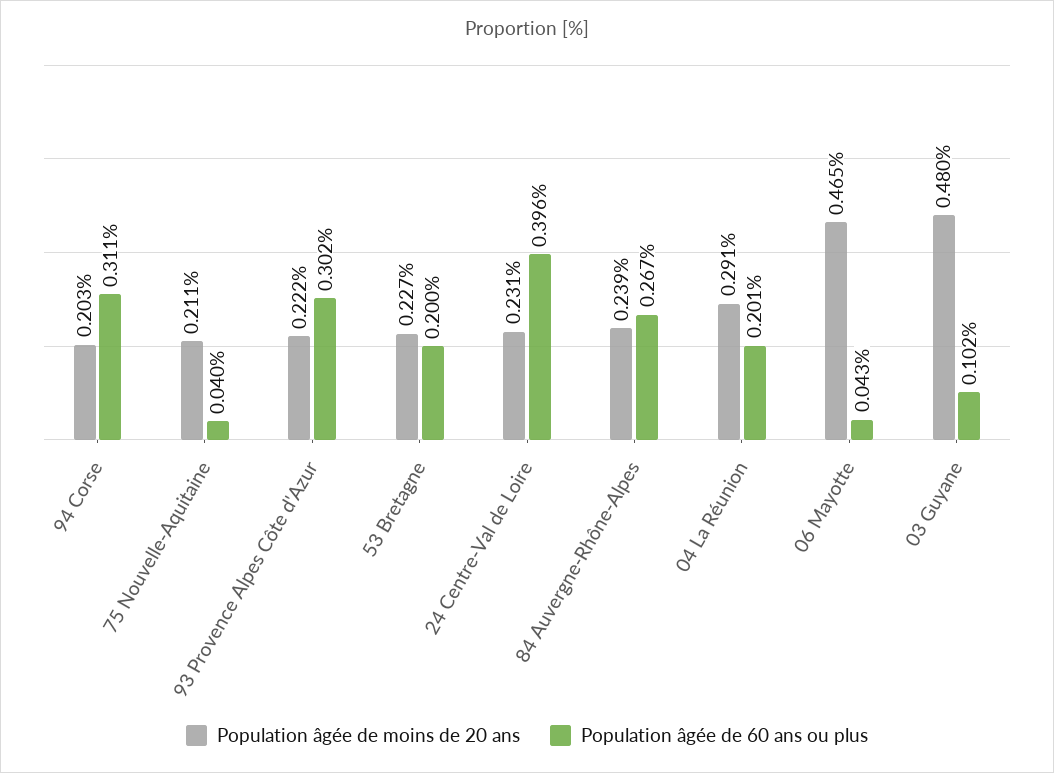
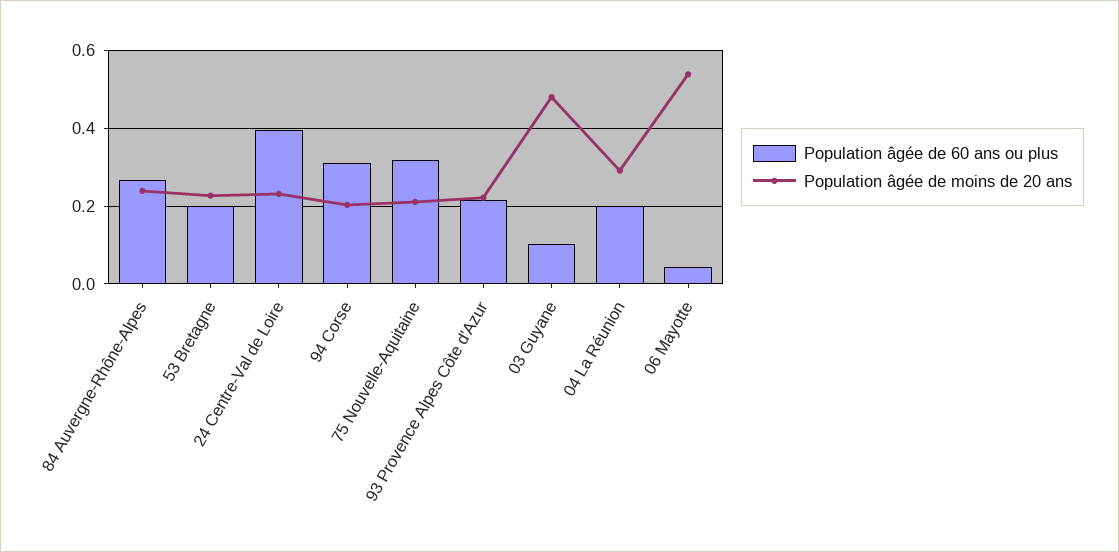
  {
    "Population âgée de moins de 20 ans": {
      "94 Corse": 0.203,
      "75 Nouvelle-Aquitaine": 0.211,
      "93 Provence Alpes Côte d'Azur": 0.222,
      "53 Bretagne": 0.227,
      "24 Centre-Val de Loire": 0.231,
      "84 Auvergne-Rhône-Alpes": 0.239,
      "04 La Réunion": 0.291,
-     "06 Mayotte": 0.465,
+     "06 Mayotte": 0.54,
      "03 Guyane": 0.48
    },
    "Population âgée de 60 ans ou plus": {
      "94 Corse": 0.311,
-     "75 Nouvelle-Aquitaine": 0.04,
+     "75 Nouvelle-Aquitaine": 0.32,
-     "93 Provence Alpes Côte d'Azur": 0.302,
+     "93 Provence Alpes Côte d'Azur": 0.22,
      "53 Bretagne": 0.2,
      "24 Centre-Val de Loire": 0.396,
      "84 Auvergne-Rhône-Alpes": 0.267,
      "04 La Réunion": 0.201,
      "06 Mayotte": 0.043,
      "03 Guyane": 0.102
    }
  }

